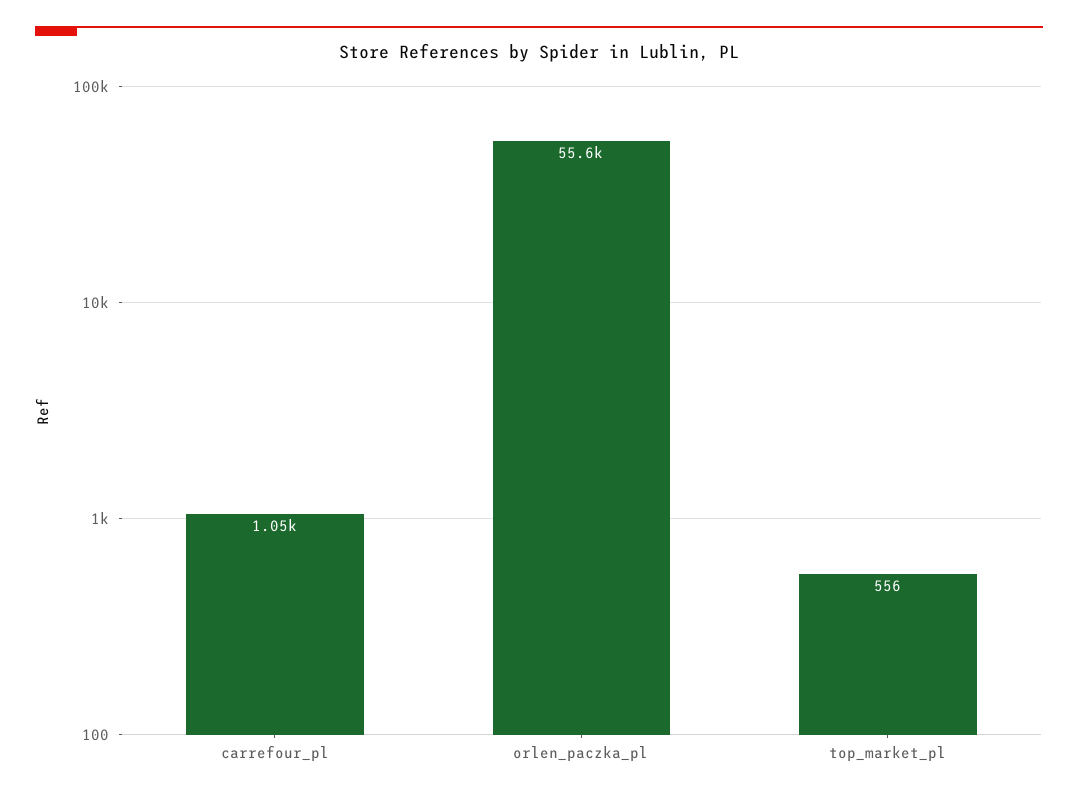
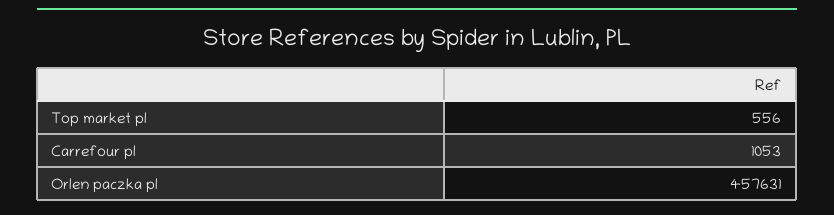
  {
    "carrefour_pl": 1053,
-   "orlen_paczka_pl": 55600,
+   "orlen_paczka_pl": 457631,
    "top_market_pl": 556
  }

